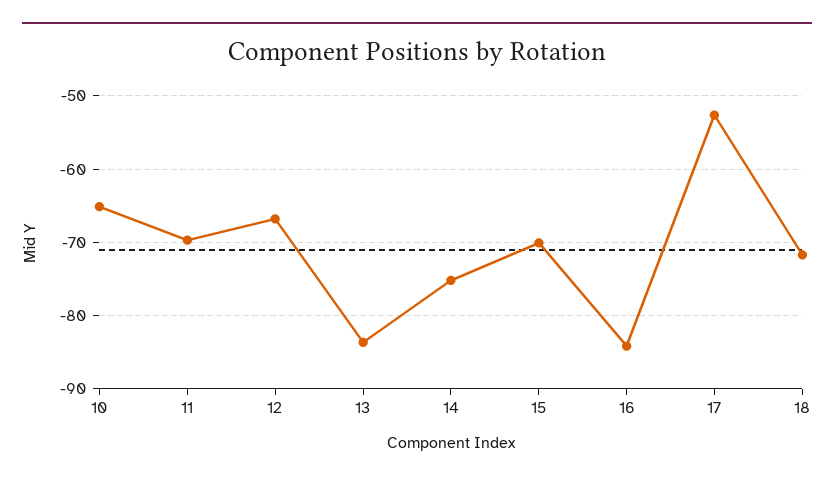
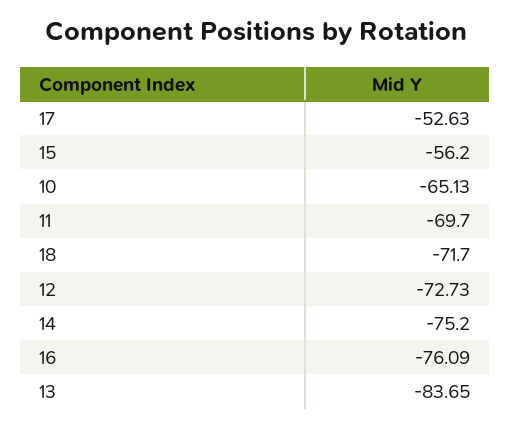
  {
    "10": -65.13,
    "11": -69.7,
-   "12": -67,
+   "12": -72.73,
    "13": -83.65,
    "14": -75.2,
-   "15": -70,
+   "15": -56.2,
-   "16": -84,
+   "16": -76.09,
    "17": -52.63,
    "18": -71.7
  }

